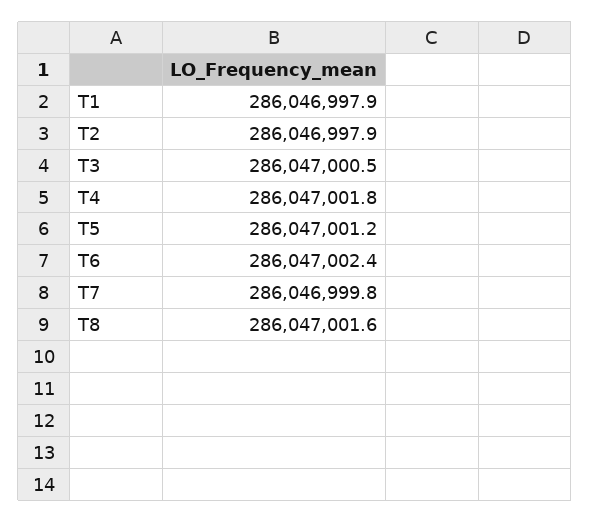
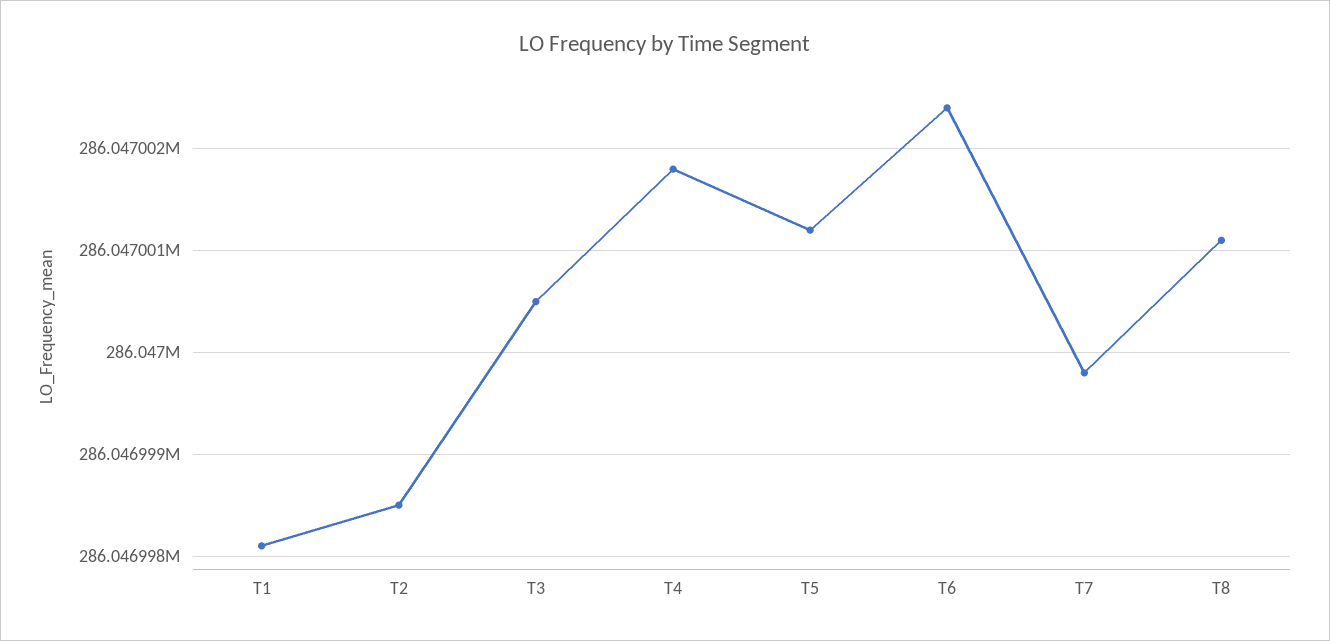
  {
-   "T1": 286046997.9,
+   "T1": 286046998.1,
-   "T2": 286046997.9,
+   "T2": 286046998.5,
    "T3": 286047000.5,
    "T4": 286047001.8,
    "T5": 286047001.2,
    "T6": 286047002.4,
    "T7": 286046999.8,
-   "T8": 286047001.6
+   "T8": 286047001.1
  }

